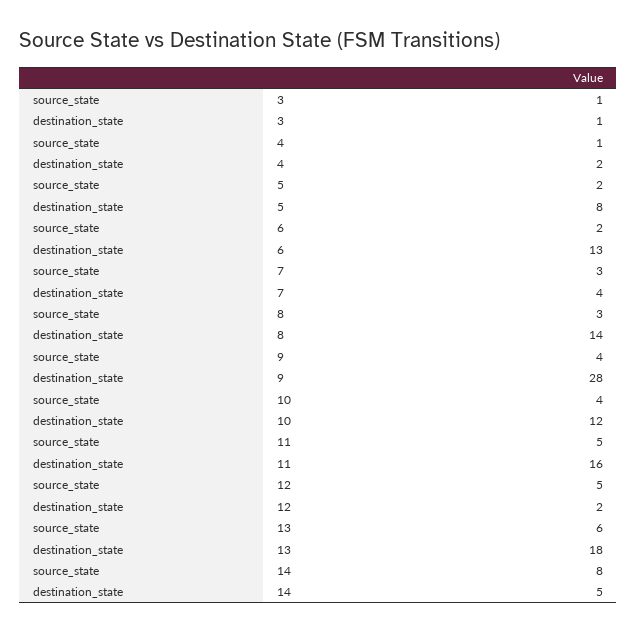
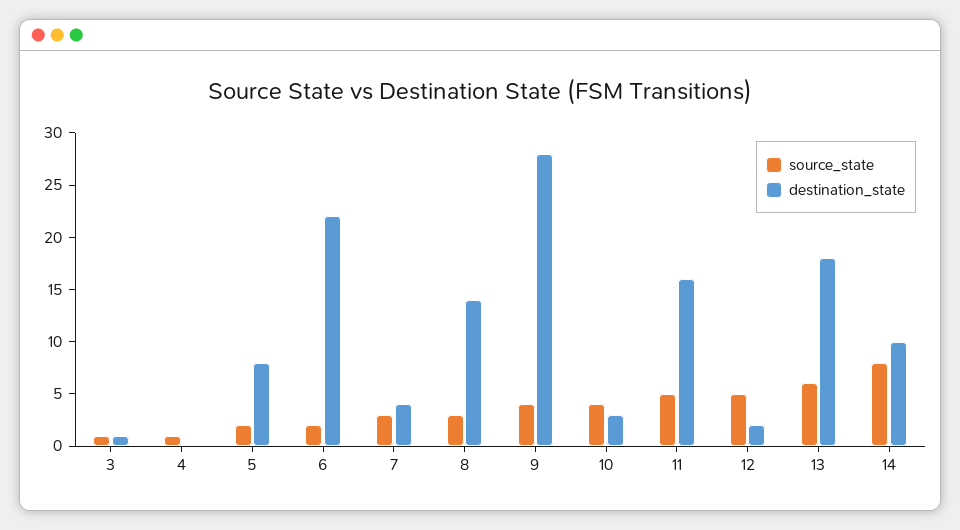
  {
    "source_state": {
      "3": 1,
      "4": 1,
      "5": 2,
      "6": 2,
      "7": 3,
      "8": 3,
      "9": 4,
      "10": 4,
      "11": 5,
      "12": 5,
      "13": 6,
      "14": 8
    },
    "destination_state": {
      "3": 1,
-     "4": 2,
+     "4": 0,
      "5": 8,
-     "6": 13,
+     "6": 22,
      "7": 4,
      "8": 14,
      "9": 28,
-     "10": 12,
+     "10": 3,
      "11": 16,
      "12": 2,
      "13": 18,
-     "14": 5
+     "14": 10
    }
  }

